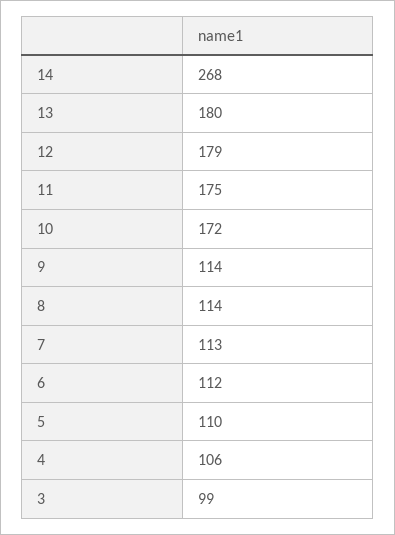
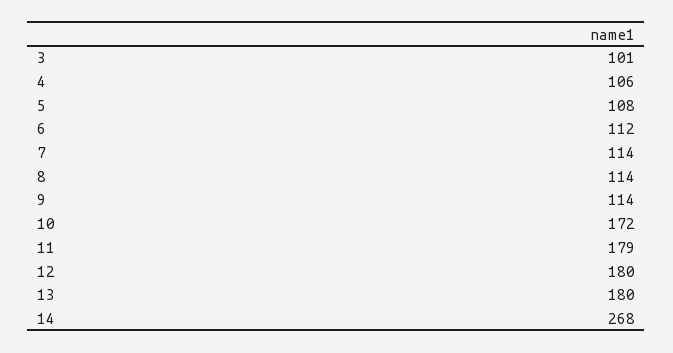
  {
    "14": 268,
    "13": 180,
-   "12": 179,
+   "12": 180,
-   "11": 175,
+   "11": 179,
    "10": 172,
    "9": 114,
    "8": 114,
-   "7": 113,
+   "7": 114,
    "6": 112,
-   "5": 110,
+   "5": 108,
    "4": 106,
-   "3": 99
+   "3": 101
  }

